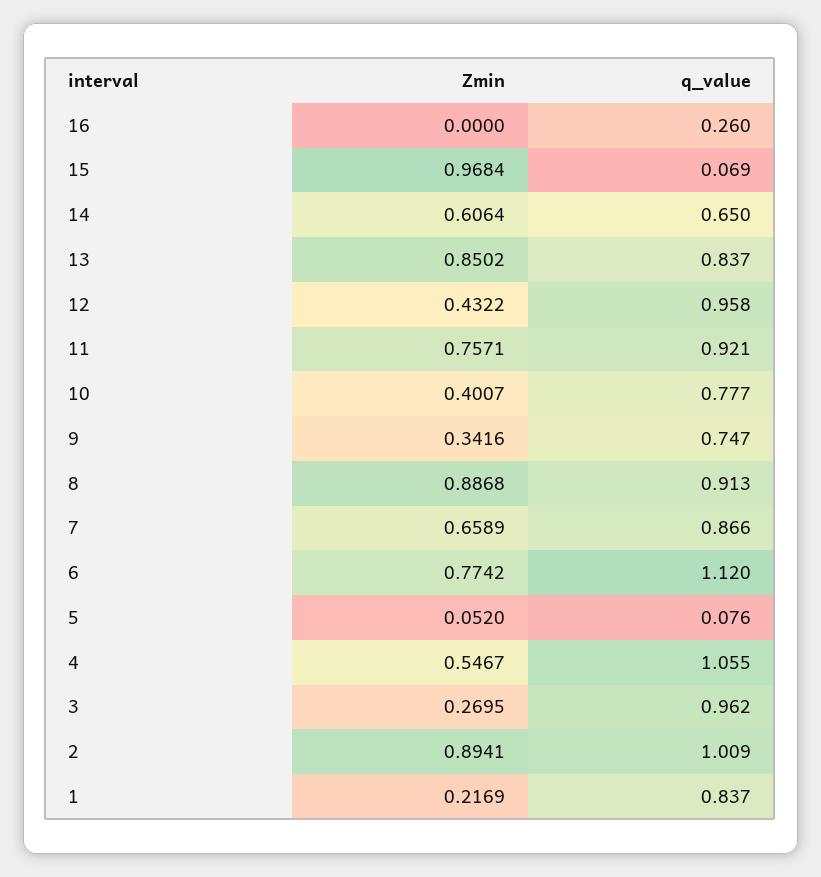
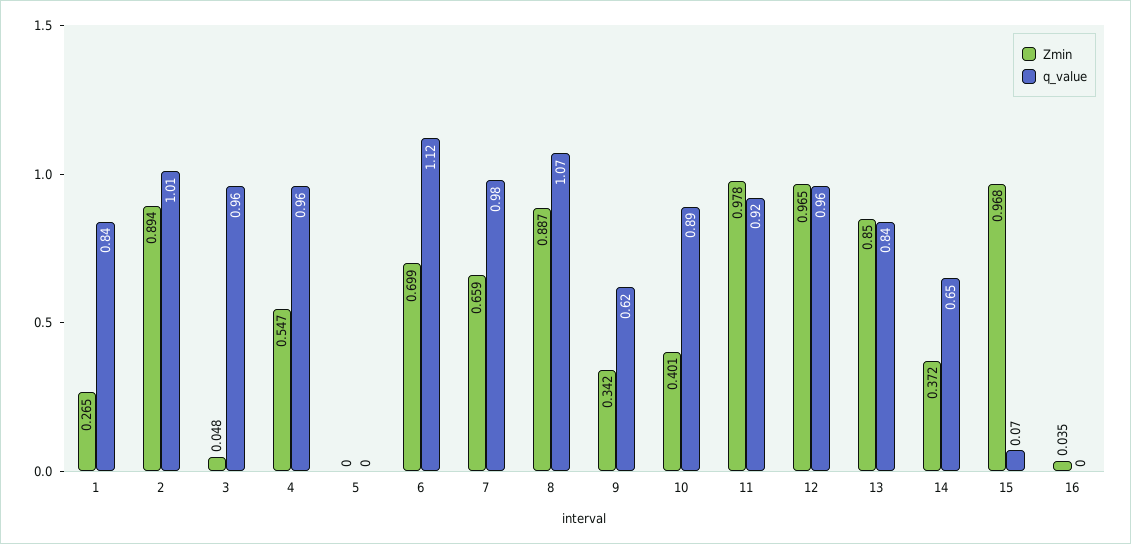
  {
    "Zmin": {
-     "16": 0,
+     "16": 0.035,
      "15": 0.9684,
-     "14": 0.6064,
+     "14": 0.372,
      "13": 0.8502,
-     "12": 0.4322,
+     "12": 0.965,
-     "11": 0.7571,
+     "11": 0.978,
      "10": 0.4007,
      "9": 0.3416,
      "8": 0.8868,
      "7": 0.6589,
-     "6": 0.7742,
+     "6": 0.699,
-     "5": 0.052,
+     "5": 0,
      "4": 0.5467,
-     "3": 0.2695,
+     "3": 0.048,
      "2": 0.8941,
-     "1": 0.2169
+     "1": 0.265
    },
    "q_value": {
-     "16": 0.26,
+     "16": 0,
      "15": 0.069,
      "14": 0.65,
      "13": 0.837,
      "12": 0.958,
      "11": 0.921,
-     "10": 0.777,
+     "10": 0.89,
-     "9": 0.747,
+     "9": 0.62,
-     "8": 0.913,
+     "8": 1.07,
-     "7": 0.866,
+     "7": 0.98,
      "6": 1.12,
-     "5": 0.076,
+     "5": 0,
-     "4": 1.055,
+     "4": 0.96,
      "3": 0.962,
      "2": 1.009,
      "1": 0.837
    }
  }

